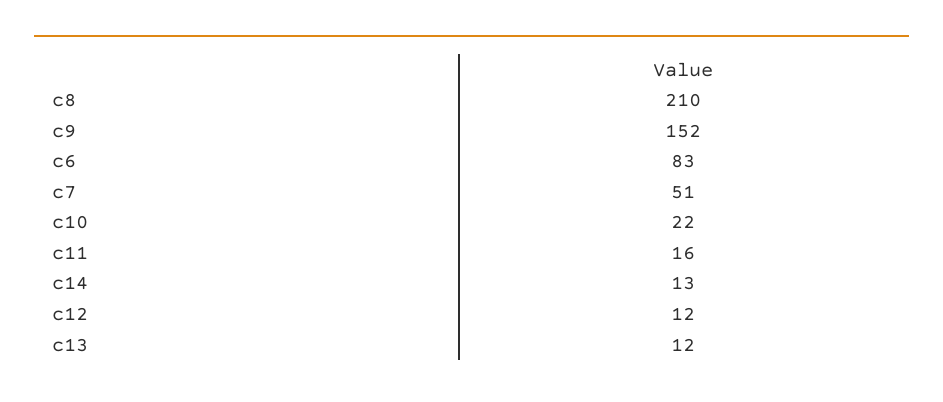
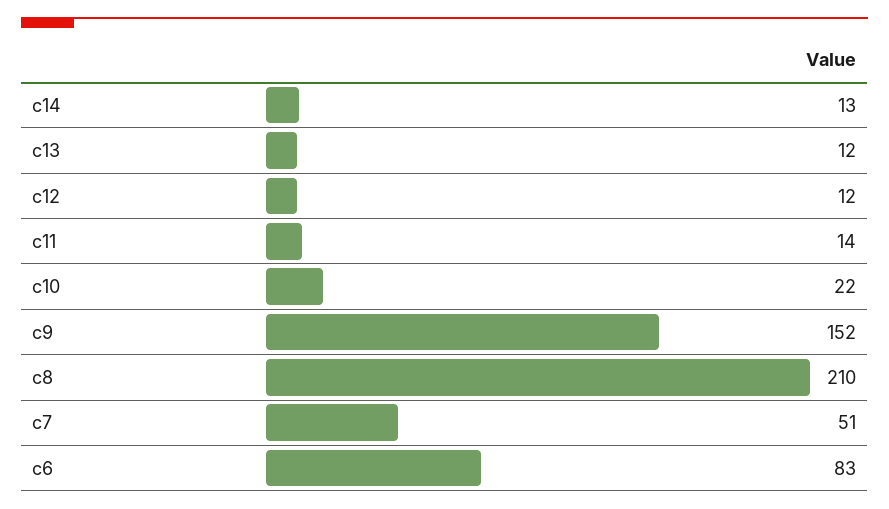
  {
    "c8": 210,
    "c9": 152,
    "c6": 83,
    "c7": 51,
    "c10": 22,
-   "c11": 16,
+   "c11": 14,
    "c14": 13,
    "c12": 12,
    "c13": 12
  }

